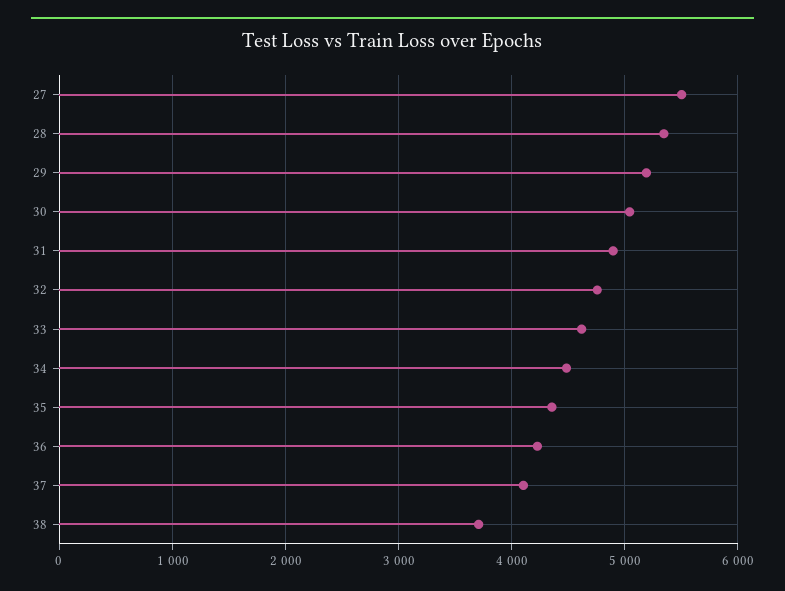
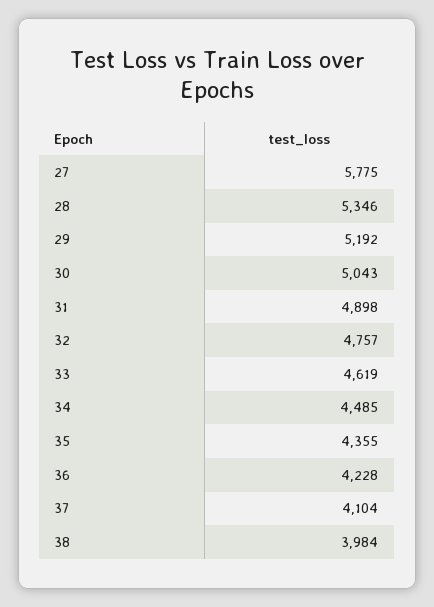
  {
-   "27": 5500,
+   "27": 5775,
    "28": 5346,
    "29": 5192,
    "30": 5043,
    "31": 4898,
    "32": 4757,
    "33": 4619,
    "34": 4485,
    "35": 4355,
    "36": 4228,
    "37": 4104,
-   "38": 3700
+   "38": 3984
  }

